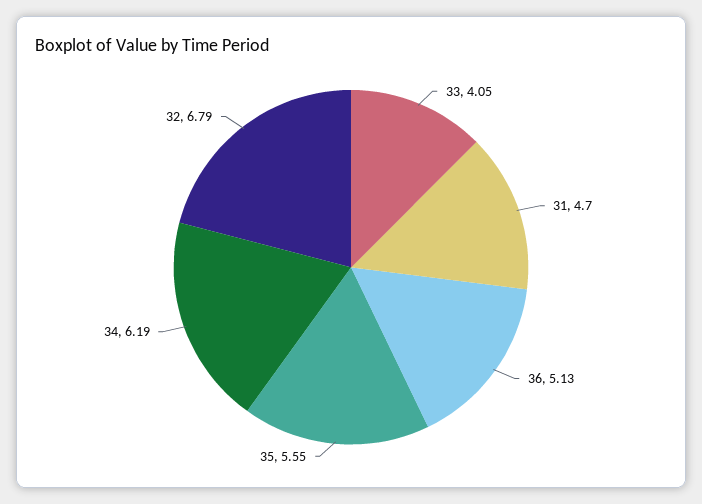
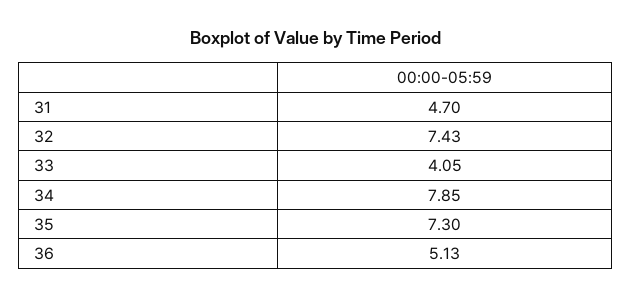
  {
    "33": 4.05,
    "31": 4.7,
    "36": 5.13,
-   "35": 5.55,
+   "35": 7.3,
-   "34": 6.19,
+   "34": 7.85,
-   "32": 6.79
+   "32": 7.43
  }

